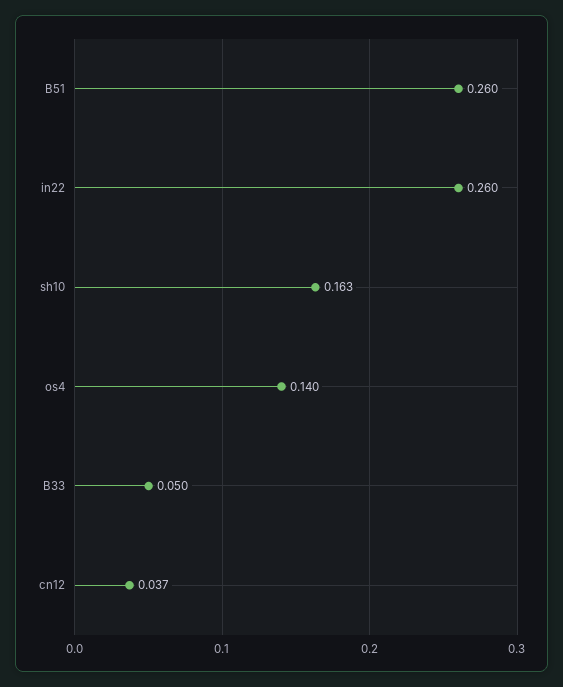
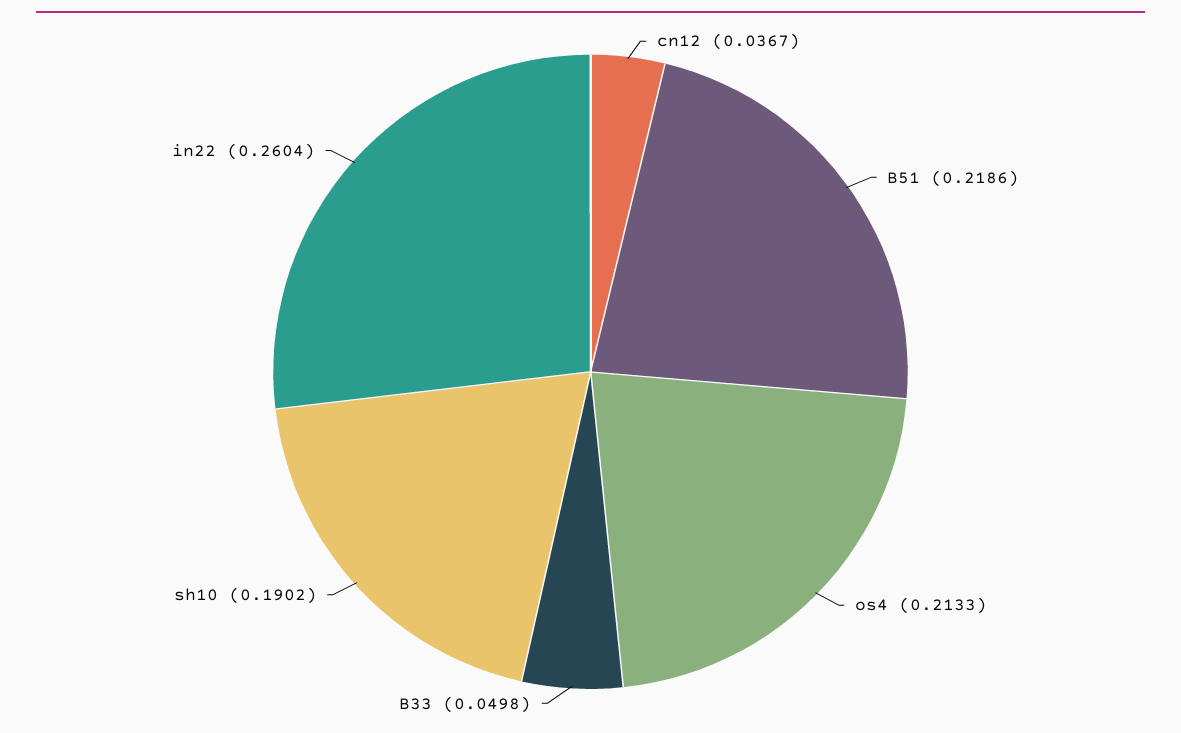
  {
-   "B51": 0.26,
+   "B51": 0.2186,
    "in22": 0.2604,
-   "sh10": 0.163,
+   "sh10": 0.1902,
-   "os4": 0.14,
+   "os4": 0.2133,
    "B33": 0.0498,
    "cn12": 0.0367
  }

